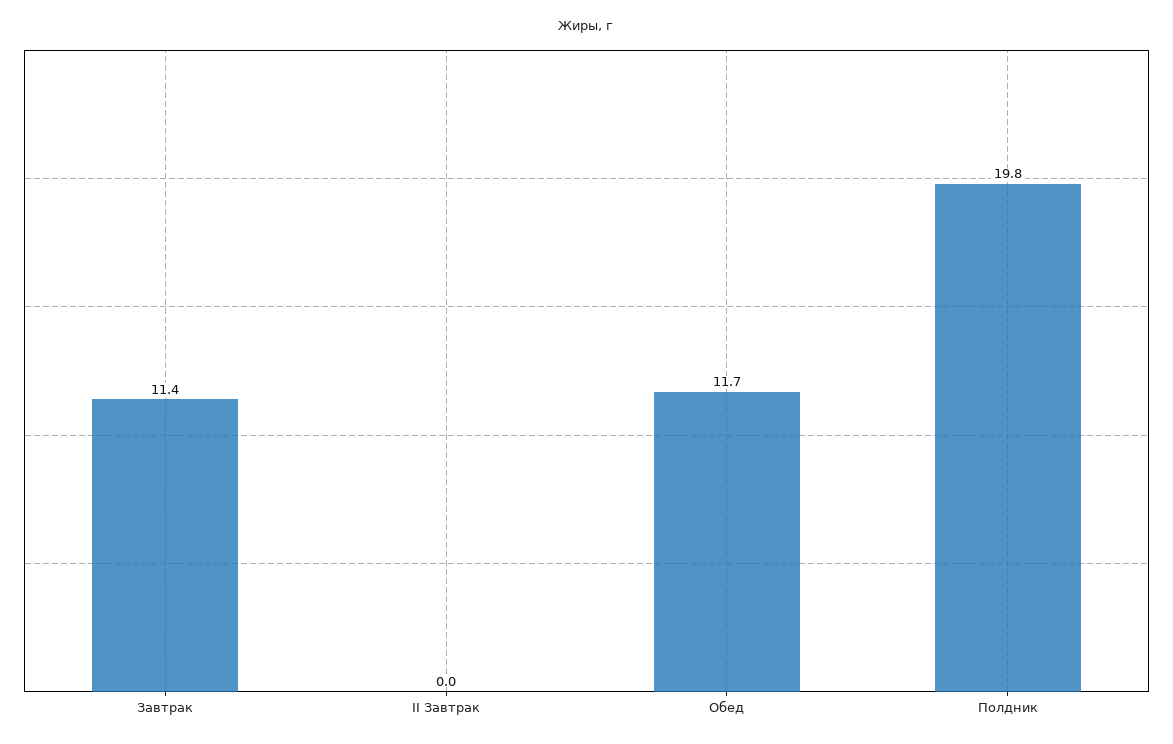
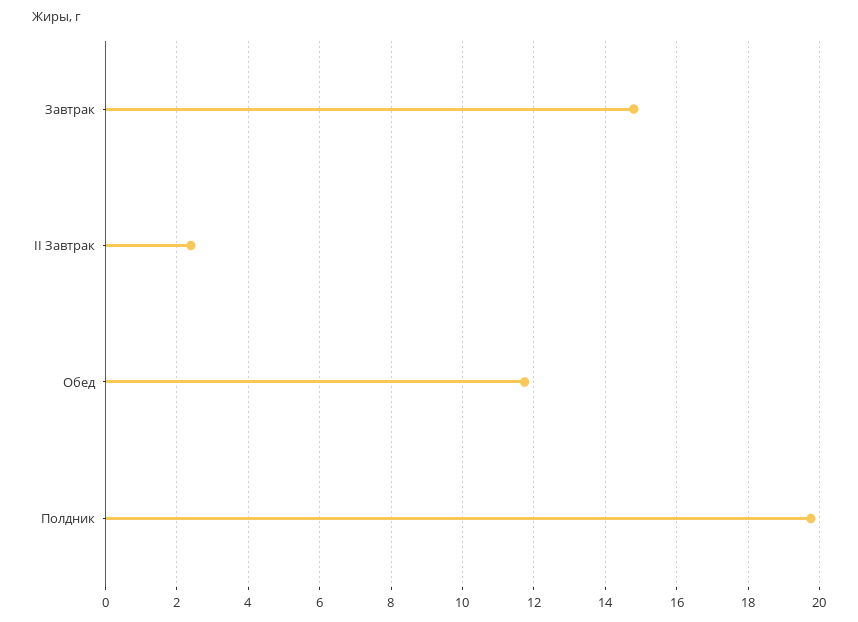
  {
-   "Завтрак": 11.4,
+   "Завтрак": 14.8,
-   "II Завтрак": 0,
+   "II Завтрак": 2.4,
    "Обед": 11.7,
    "Полдник": 19.8
  }

